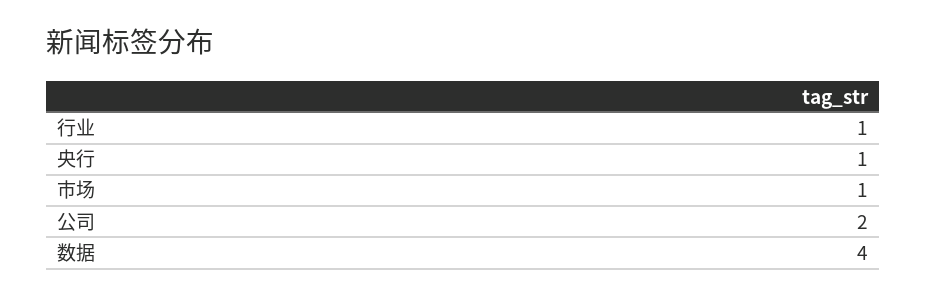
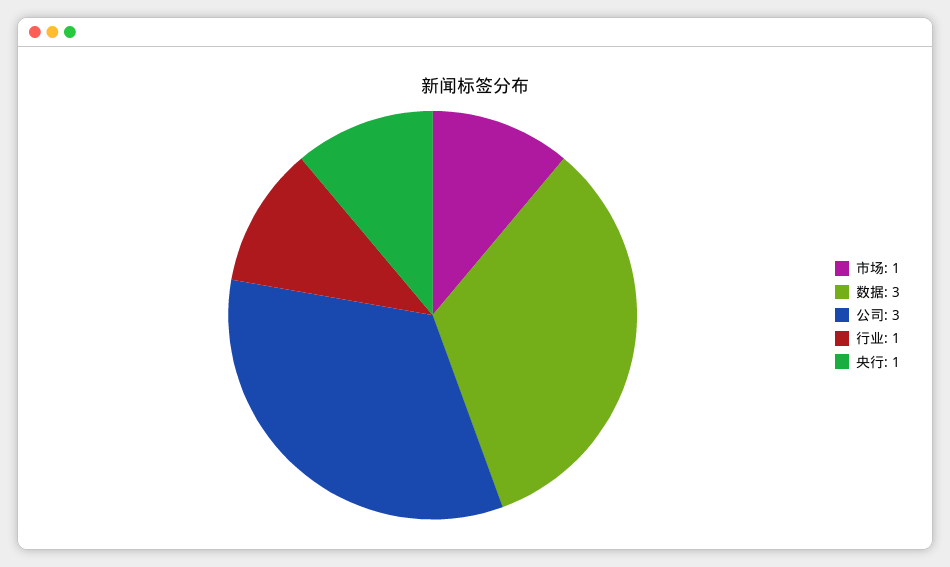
  {
    "行业": 1,
    "央行": 1,
    "市场": 1,
-   "公司": 2,
+   "公司": 3,
-   "数据": 4
+   "数据": 3
  }

